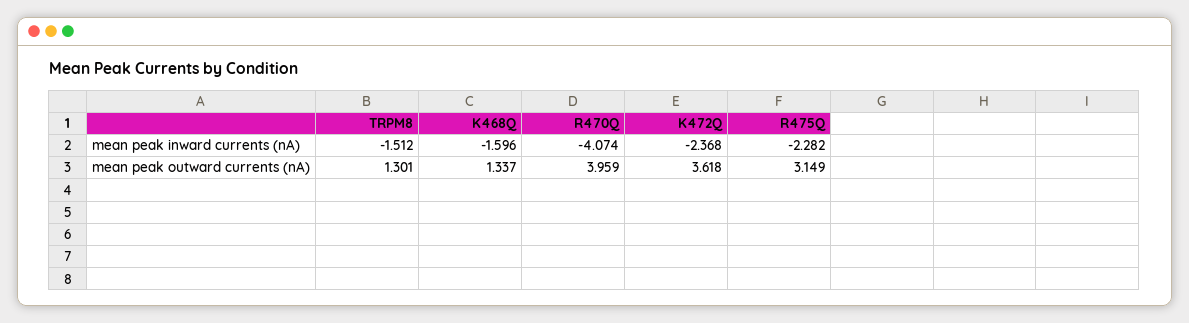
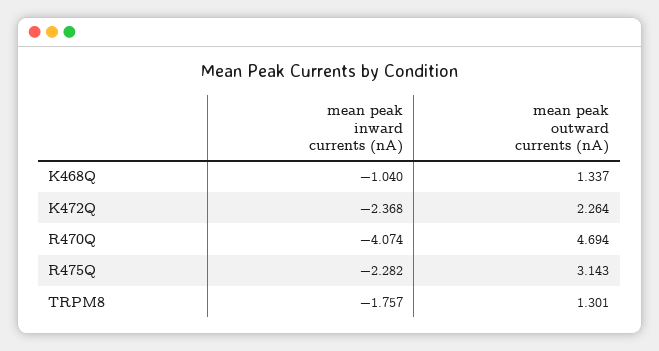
  {
    "TRPM8": {
-     "mean peak inward currents (nA)": -1.512,
+     "mean peak inward currents (nA)": -1.757,
      "mean peak outward currents (nA)": 1.301
    },
    "K468Q": {
-     "mean peak inward currents (nA)": -1.596,
+     "mean peak inward currents (nA)": -1.04,
      "mean peak outward currents (nA)": 1.337
    },
    "R470Q": {
      "mean peak inward currents (nA)": -4.074,
-     "mean peak outward currents (nA)": 3.959
+     "mean peak outward currents (nA)": 4.694
    },
    "K472Q": {
      "mean peak inward currents (nA)": -2.368,
-     "mean peak outward currents (nA)": 3.618
+     "mean peak outward currents (nA)": 2.264
    },
    "R475Q": {
      "mean peak inward currents (nA)": -2.282,
-     "mean peak outward currents (nA)": 3.149
+     "mean peak outward currents (nA)": 3.143
    }
  }

